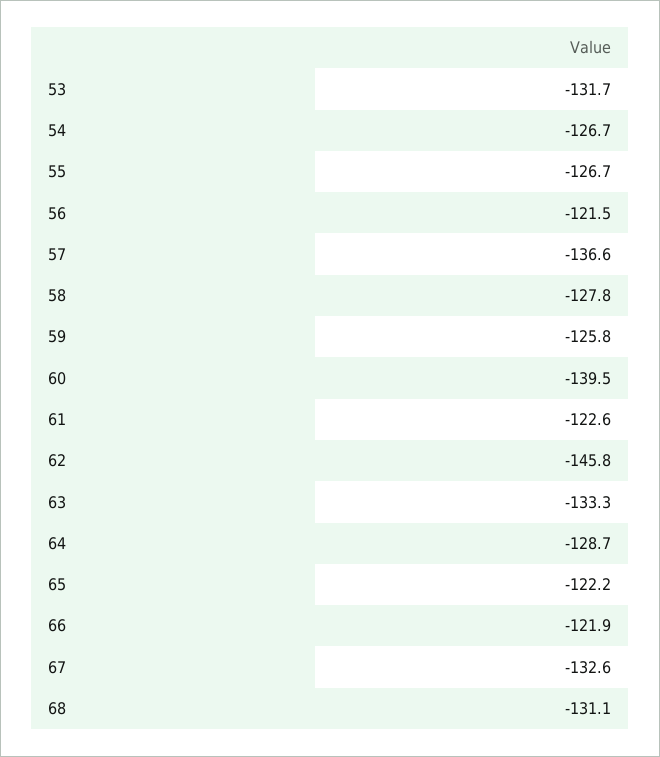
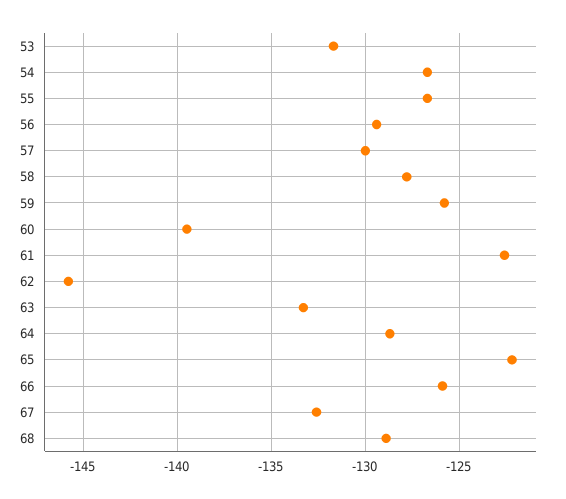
  {
    "53": -131.7,
    "54": -126.7,
    "55": -126.7,
-   "56": -121.5,
+   "56": -129.5,
-   "57": -136.6,
+   "57": -130,
    "58": -127.8,
    "59": -125.8,
    "60": -139.5,
    "61": -122.6,
    "62": -145.8,
    "63": -133.3,
    "64": -128.7,
    "65": -122.2,
-   "66": -121.9,
+   "66": -126,
    "67": -132.6,
-   "68": -131.1
+   "68": -129
  }

